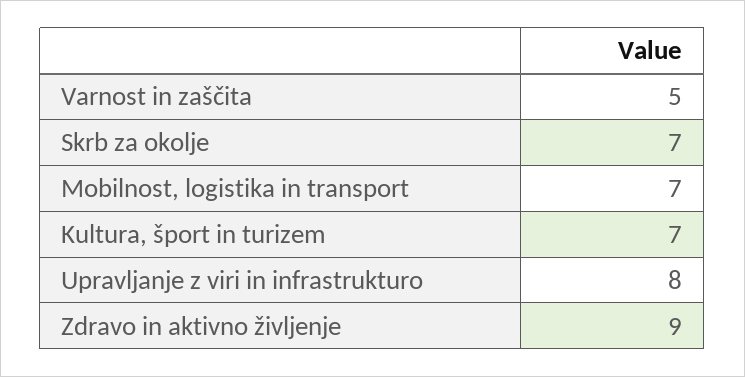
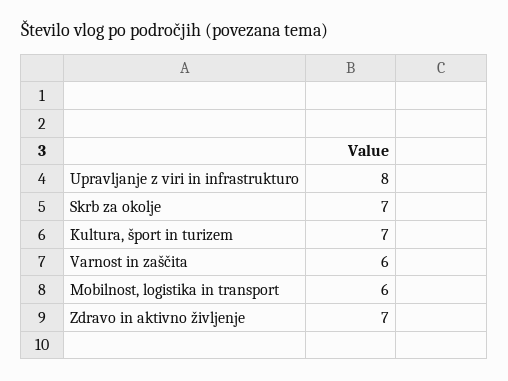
  {
-   "Varnost in zaščita": 5,
+   "Varnost in zaščita": 6,
    "Skrb za okolje": 7,
-   "Mobilnost, logistika in transport": 7,
+   "Mobilnost, logistika in transport": 6,
    "Kultura, šport in turizem": 7,
    "Upravljanje z viri in infrastrukturo": 8,
-   "Zdravo in aktivno življenje": 9
+   "Zdravo in aktivno življenje": 7
  }

